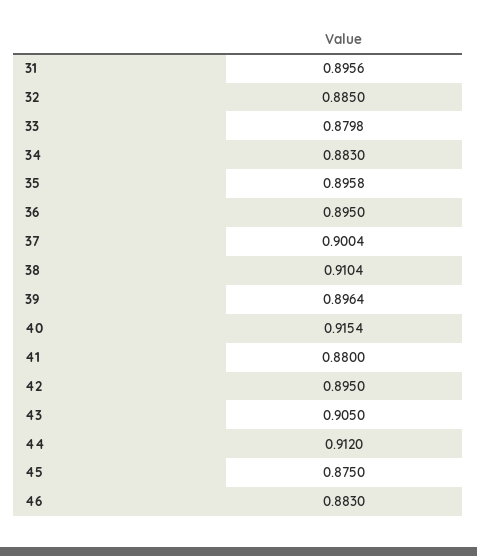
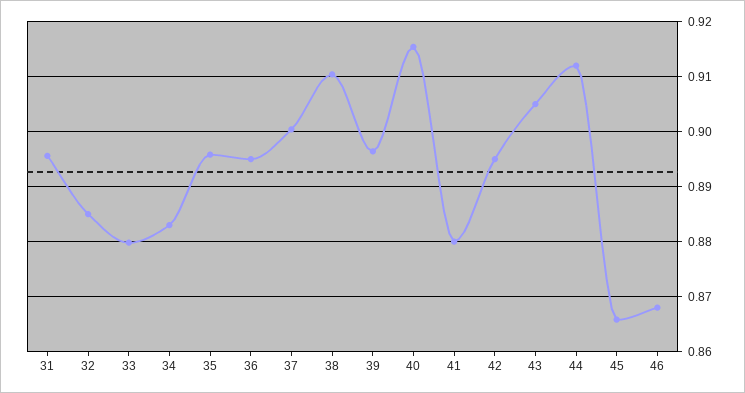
  {
    "31": 0.8956,
    "32": 0.885,
    "33": 0.8798,
    "34": 0.883,
    "35": 0.8958,
    "36": 0.895,
    "37": 0.9004,
    "38": 0.9104,
    "39": 0.8964,
    "40": 0.9154,
    "41": 0.88,
    "42": 0.895,
    "43": 0.905,
    "44": 0.912,
-   "45": 0.875,
+   "45": 0.866,
-   "46": 0.883
+   "46": 0.868
  }

